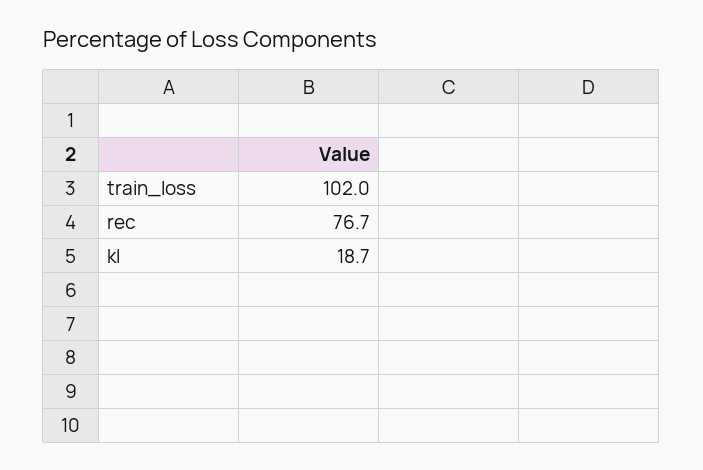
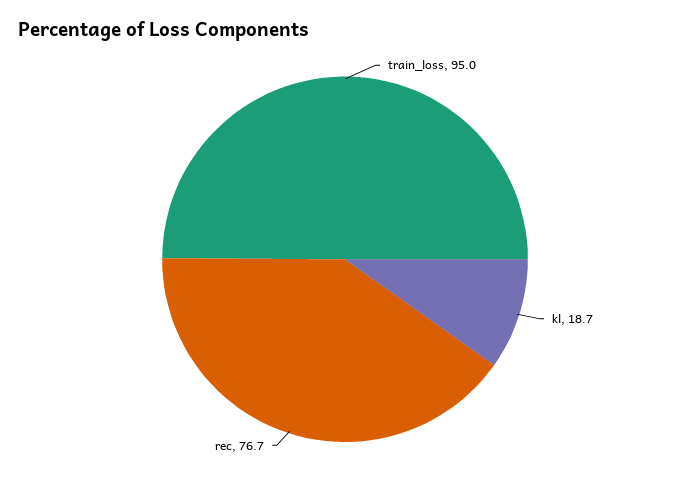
  {
-   "train_loss": 102,
+   "train_loss": 95,
    "rec": 76.7,
    "kl": 18.7
  }

